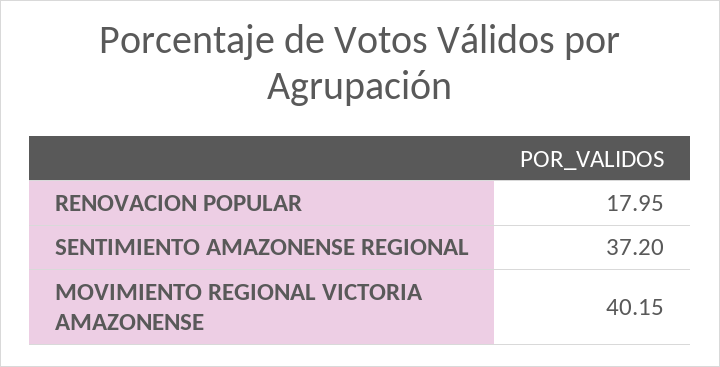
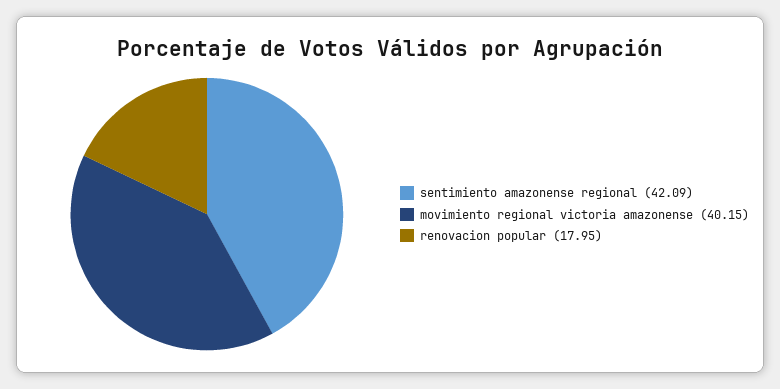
  {
    "RENOVACION POPULAR": 17.95,
-   "SENTIMIENTO AMAZONENSE REGIONAL": 37.2,
+   "SENTIMIENTO AMAZONENSE REGIONAL": 42.09,
    "MOVIMIENTO REGIONAL VICTORIA AMAZONENSE": 40.15
  }

